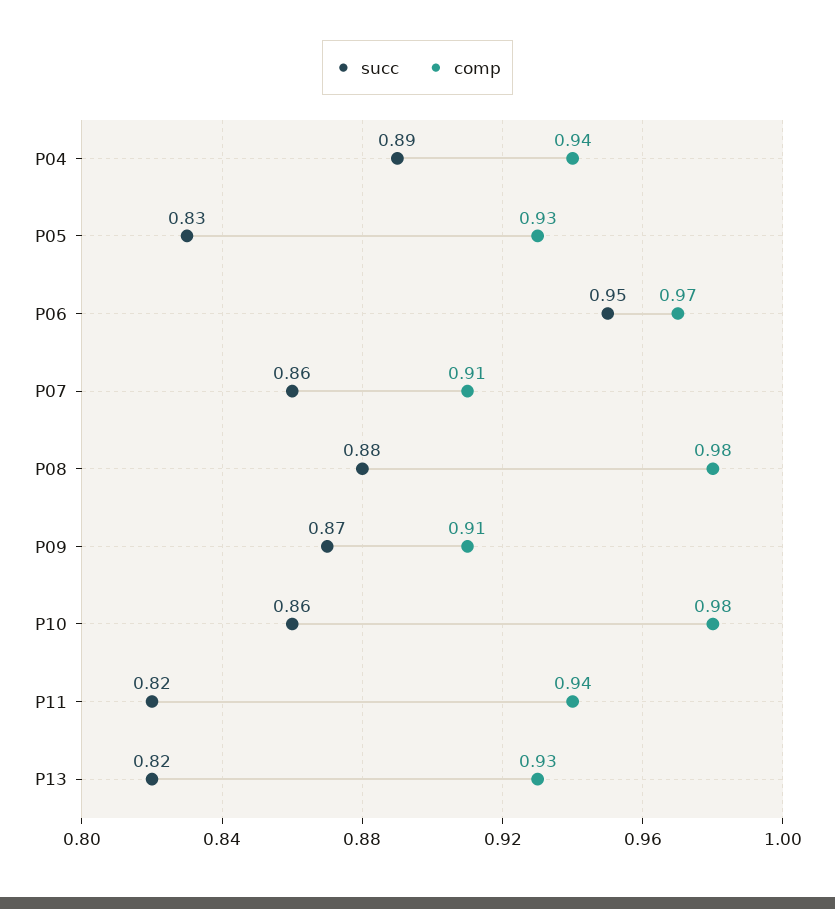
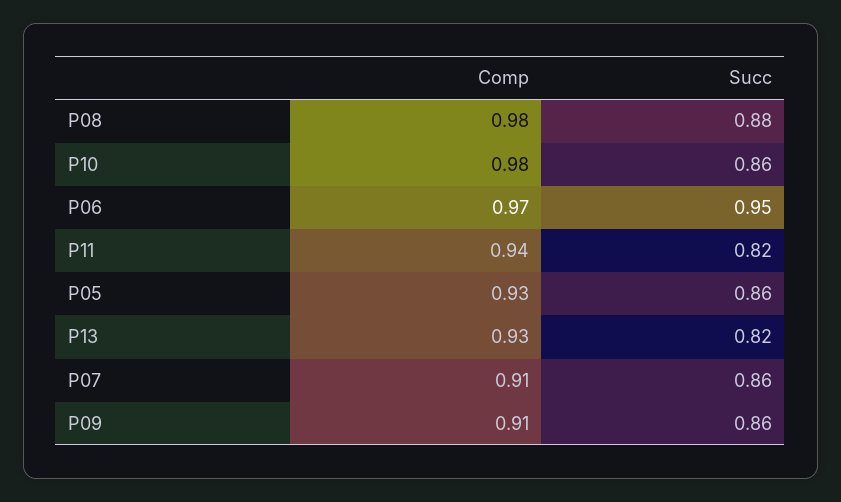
  {
    "succ": {
-     "P04": 0.89,
-     "P05": 0.83,
+     "P05": 0.86,
      "P06": 0.95,
      "P07": 0.86,
      "P08": 0.88,
-     "P09": 0.87,
+     "P09": 0.86,
      "P10": 0.86,
      "P11": 0.82,
      "P13": 0.82
    },
    "comp": {
-     "P04": 0.94,
      "P05": 0.93,
      "P06": 0.97,
      "P07": 0.91,
      "P08": 0.98,
      "P09": 0.91,
      "P10": 0.98,
      "P11": 0.94,
      "P13": 0.93
    }
  }

